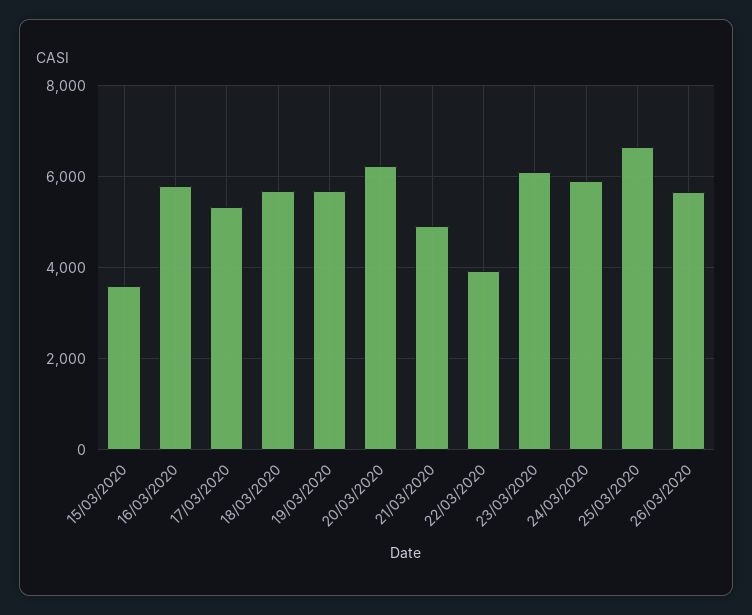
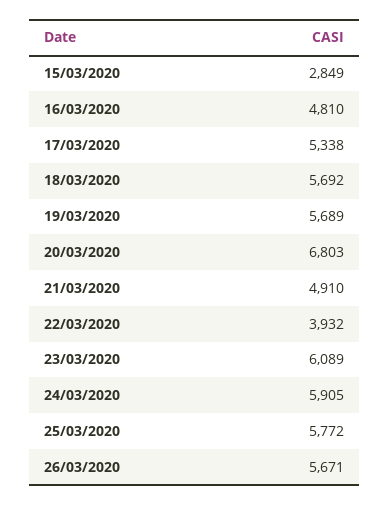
  {
-   "15/03/2020": 3600,
+   "15/03/2020": 2849,
-   "16/03/2020": 5800,
+   "16/03/2020": 4810,
    "17/03/2020": 5338,
    "18/03/2020": 5692,
    "19/03/2020": 5689,
-   "20/03/2020": 6200,
+   "20/03/2020": 6803,
    "21/03/2020": 4910,
    "22/03/2020": 3932,
    "23/03/2020": 6089,
    "24/03/2020": 5905,
-   "25/03/2020": 6600,
+   "25/03/2020": 5772,
    "26/03/2020": 5671
  }

